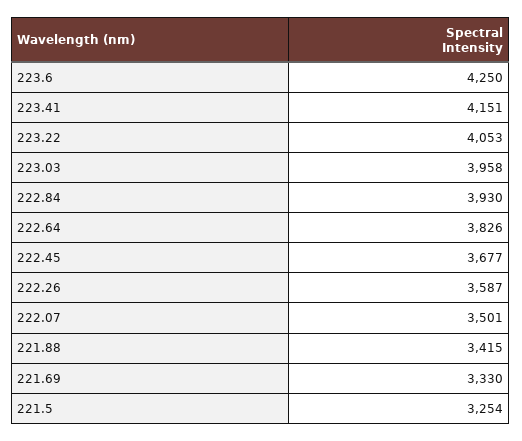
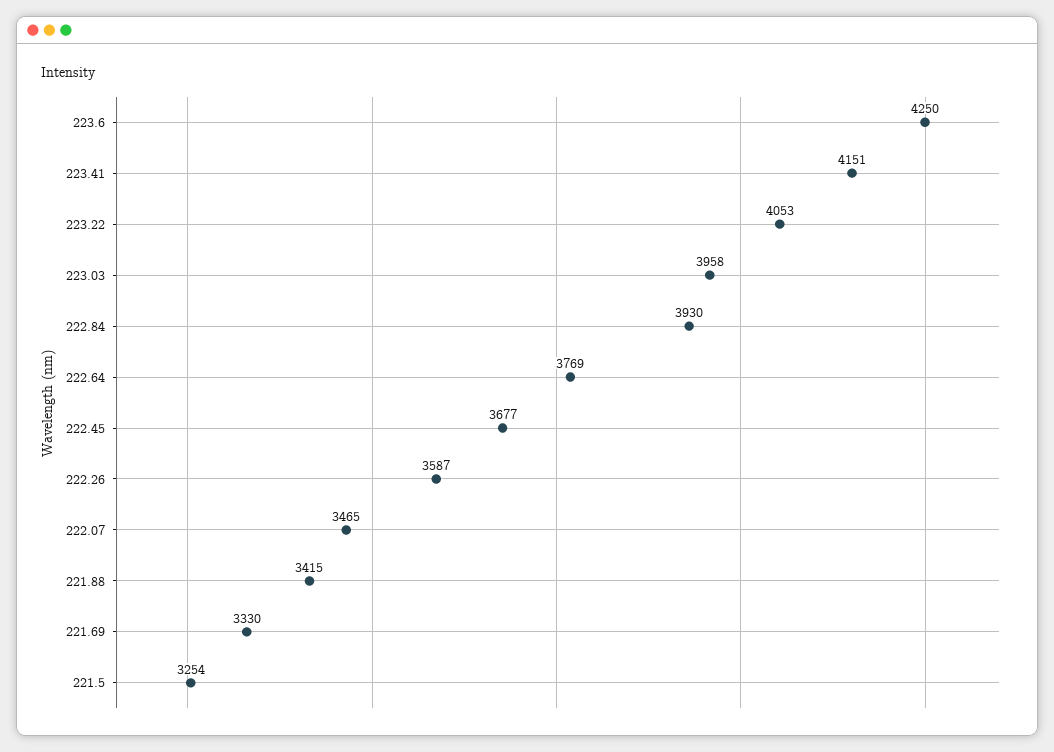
  {
    "223.6": 4250,
    "223.41": 4151,
    "223.22": 4053,
    "223.03": 3958,
    "222.84": 3930,
-   "222.64": 3826,
+   "222.64": 3769,
    "222.45": 3677,
    "222.26": 3587,
-   "222.07": 3501,
+   "222.07": 3465,
    "221.88": 3415,
    "221.69": 3330,
    "221.5": 3254
  }

